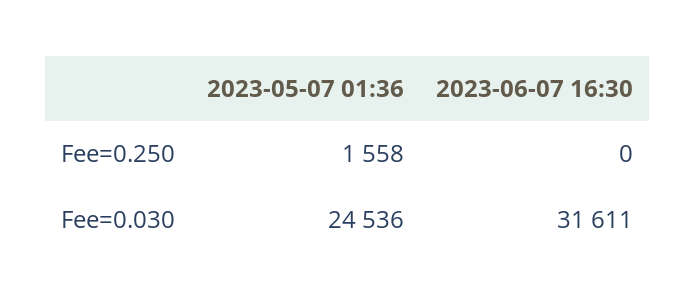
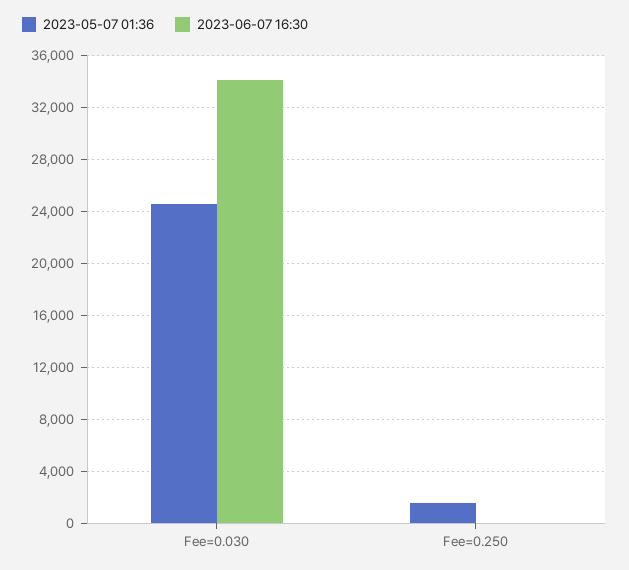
  {
    "2023-05-07 01:36": {
      "Fee=0.250": 1558,
      "Fee=0.030": 24536
    },
    "2023-06-07 16:30": {
      "Fee=0.250": 0,
-     "Fee=0.030": 31611
+     "Fee=0.030": 34000
    }
  }

